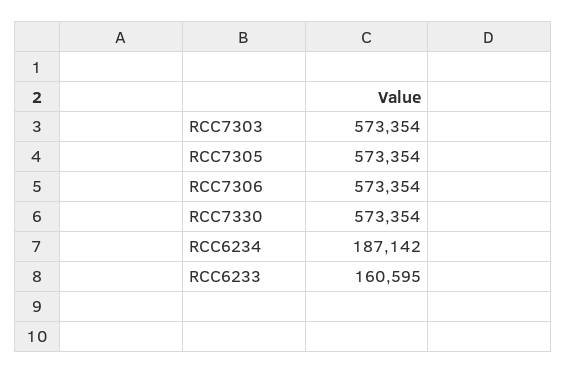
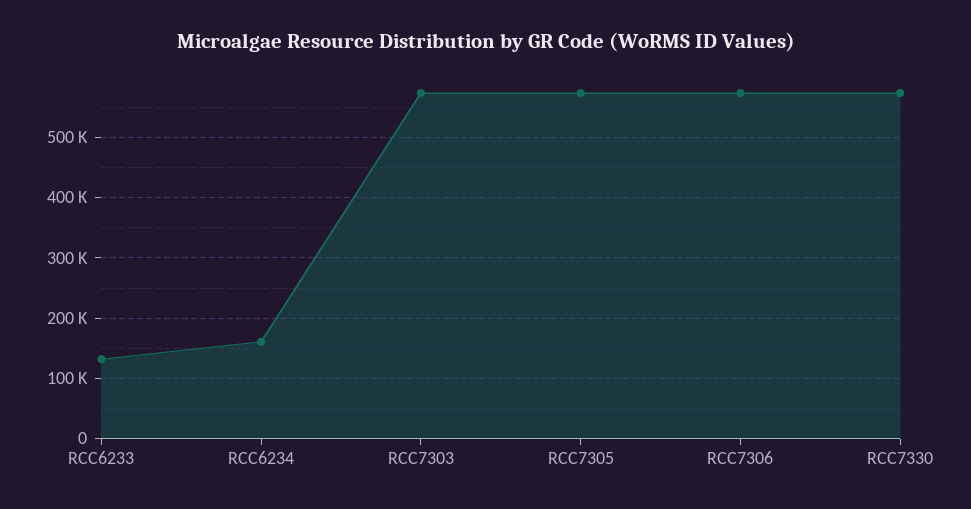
  {
    "RCC7303": 573354,
    "RCC7305": 573354,
    "RCC7306": 573354,
    "RCC7330": 573354,
-   "RCC6234": 187142,
+   "RCC6234": 160000,
-   "RCC6233": 160595
+   "RCC6233": 130000
  }

